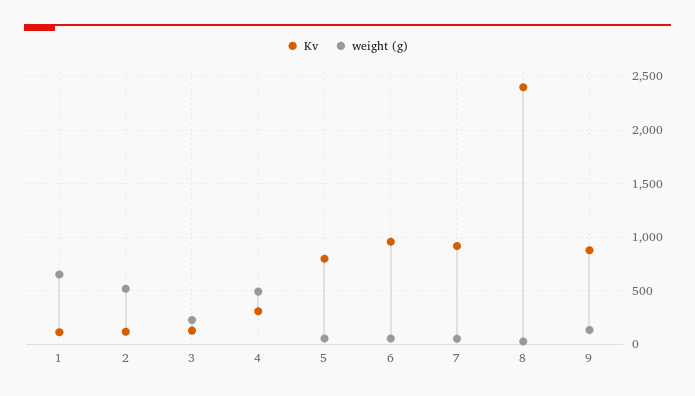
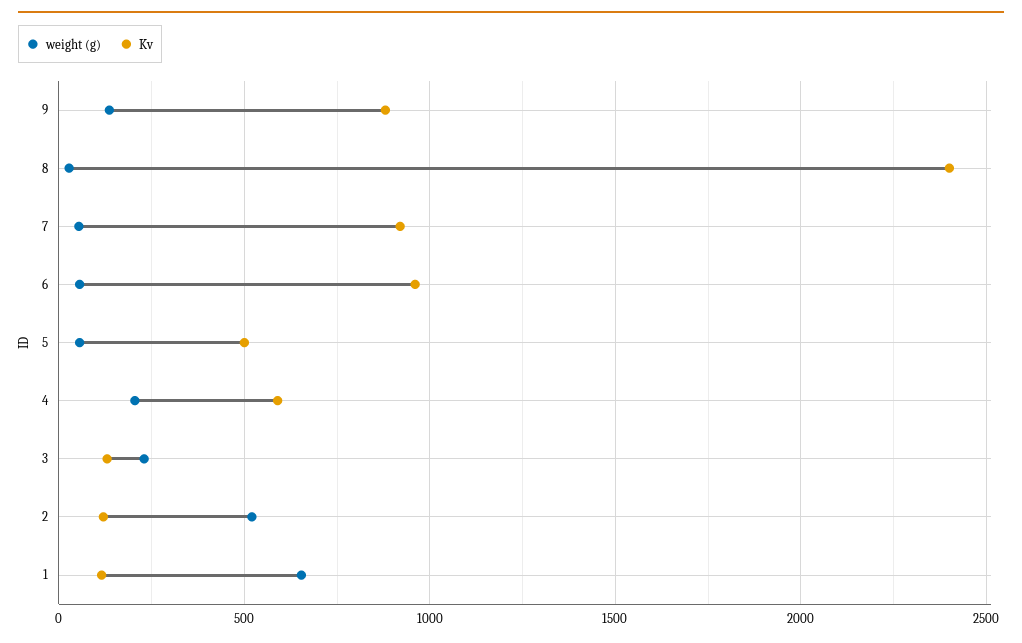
  {
    "Kv": {
      "1": 100,
      "2": 100,
      "3": 150,
-     "4": 300,
+     "4": 600,
-     "5": 800,
+     "5": 500,
      "6": 950,
      "7": 900,
      "8": 2400,
      "9": 900
    },
    "weight (g)": {
      "1": 650,
      "2": 500,
      "3": 250,
-     "4": 500,
+     "4": 200,
      "5": 50,
      "6": 50,
      "7": 50,
      "8": 50,
      "9": 150
    }
  }

